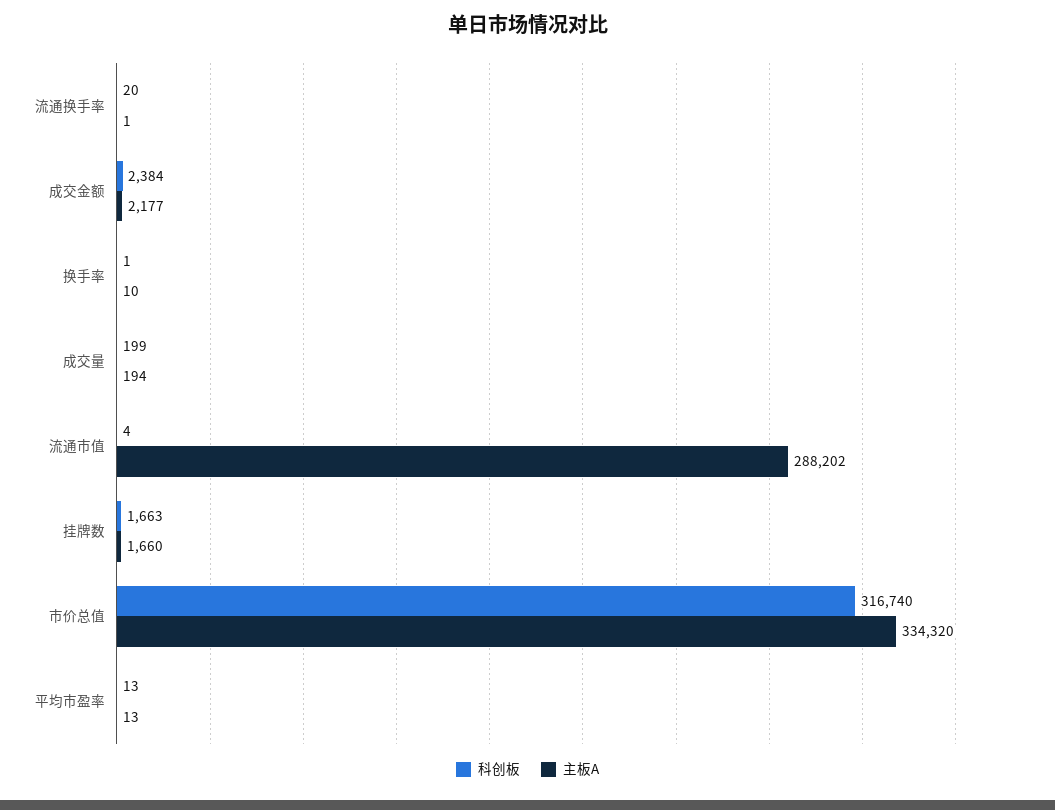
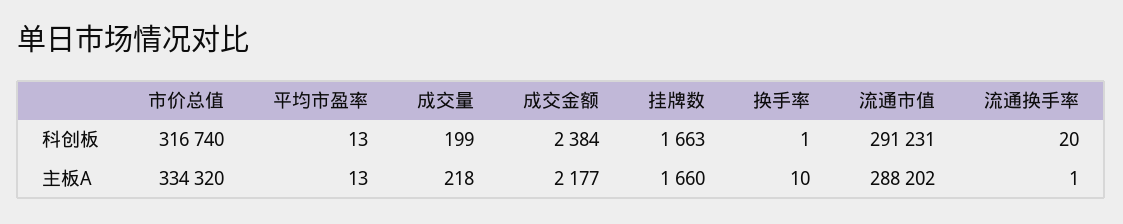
  {
    "科创板": {
      "流通换手率": 20,
      "成交金额": 2384,
      "换手率": 1,
      "成交量": 199,
-     "流通市值": 4,
+     "流通市值": 291231,
      "挂牌数": 1663,
      "市价总值": 316740,
      "平均市盈率": 13
    },
    "主板A": {
      "流通换手率": 1,
      "成交金额": 2177,
      "换手率": 10,
-     "成交量": 194,
+     "成交量": 218,
      "流通市值": 288202,
      "挂牌数": 1660,
      "市价总值": 334320,
      "平均市盈率": 13
    }
  }

